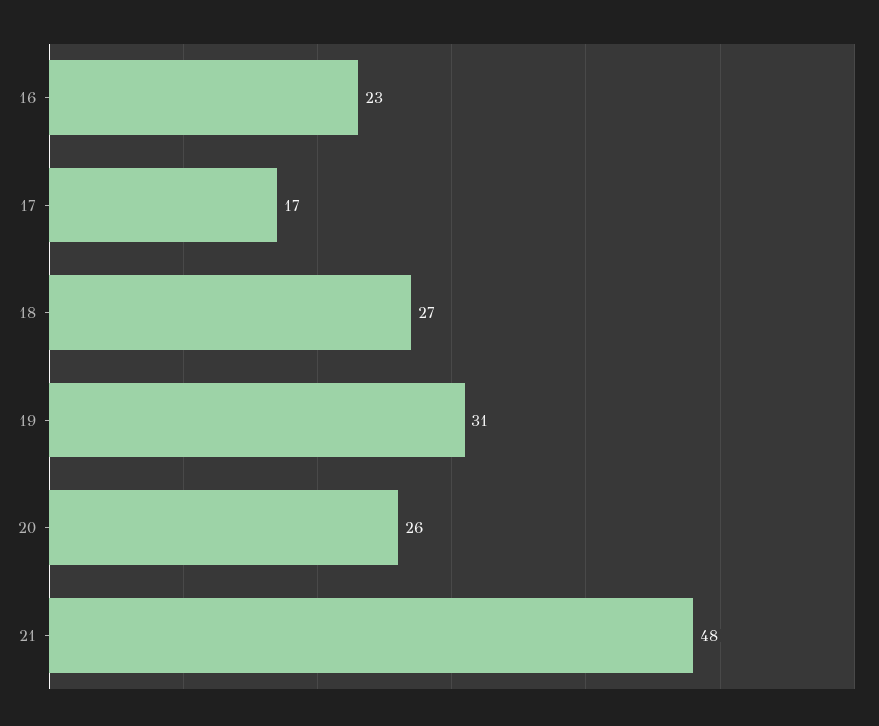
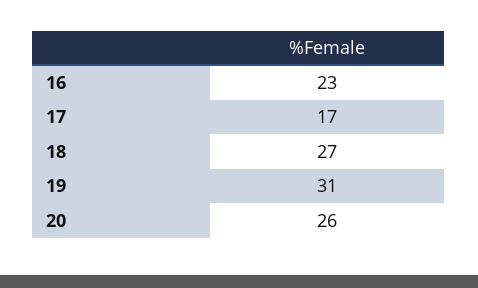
  {
    "16": 23,
    "17": 17,
    "18": 27,
    "19": 31,
-   "20": 26,
+   "20": 26
-   "21": 48
  }

